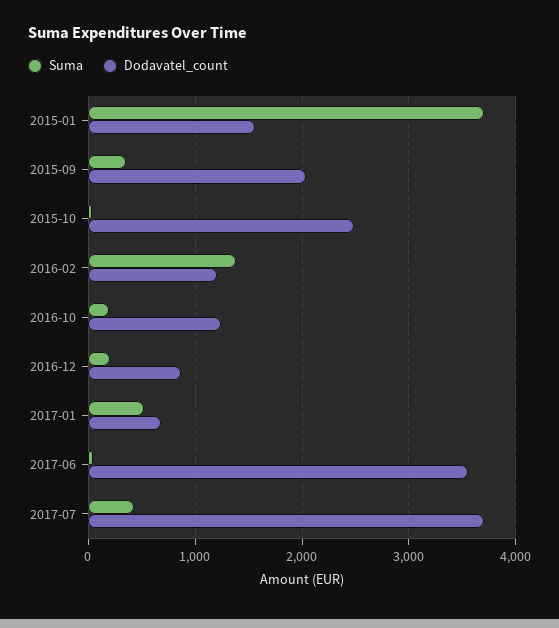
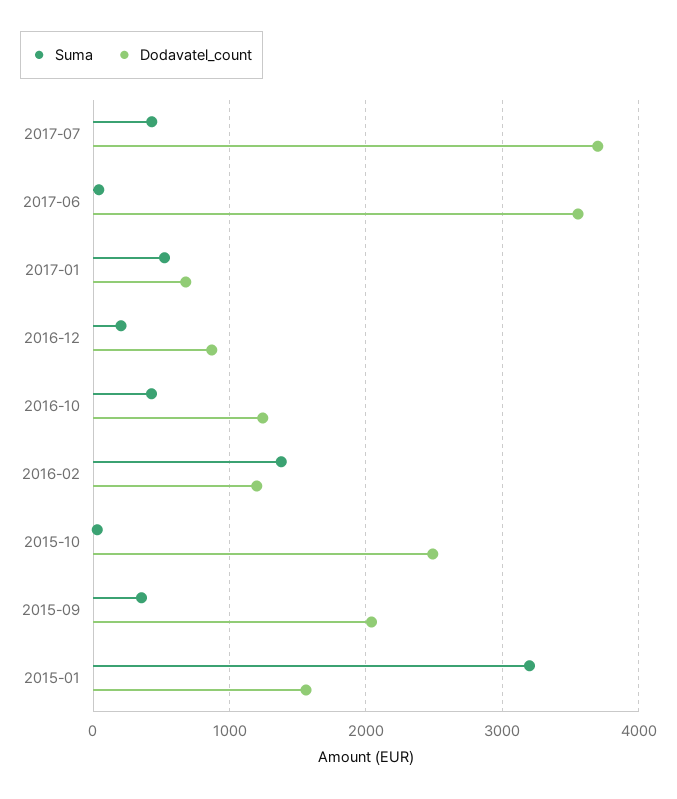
  {
    "Suma": {
-     "2015-01": 3700,
+     "2015-01": 3200,
      "2015-09": 400,
      "2015-10": 0,
      "2016-02": 1400,
-     "2016-10": 200,
+     "2016-10": 400,
      "2016-12": 200,
      "2017-01": 500,
      "2017-06": 0,
      "2017-07": 400
    },
    "Dodavatel_count": {
      "2015-01": 1600,
      "2015-09": 2000,
      "2015-10": 2500,
      "2016-02": 1200,
      "2016-10": 1200,
      "2016-12": 900,
      "2017-01": 700,
      "2017-06": 3600,
      "2017-07": 3700
    }
  }

